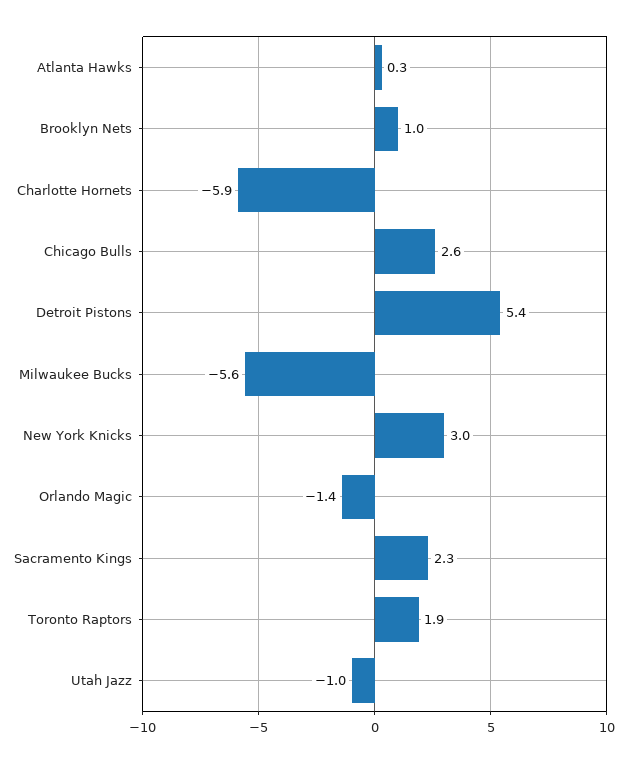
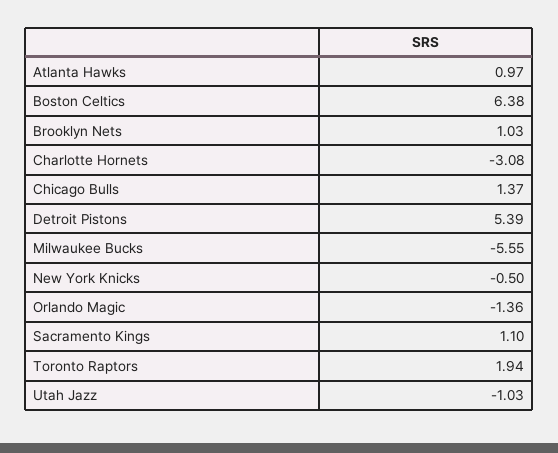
  {
-   "Atlanta Hawks": 0.3,
+   "Atlanta Hawks": 0.97,
    "Brooklyn Nets": 1.03,
-   "Charlotte Hornets": -5.9,
+   "Charlotte Hornets": -3.08,
-   "Chicago Bulls": 2.6,
+   "Chicago Bulls": 1.37,
    "Detroit Pistons": 5.39,
    "Milwaukee Bucks": -5.55,
-   "New York Knicks": 3,
+   "New York Knicks": -0.5,
    "Orlando Magic": -1.36,
-   "Sacramento Kings": 2.3,
+   "Sacramento Kings": 1.1,
    "Toronto Raptors": 1.94,
-   "Utah Jazz": -1.03
+   "Utah Jazz": -1.03,
+   "Boston Celtics": 6.38
  }

